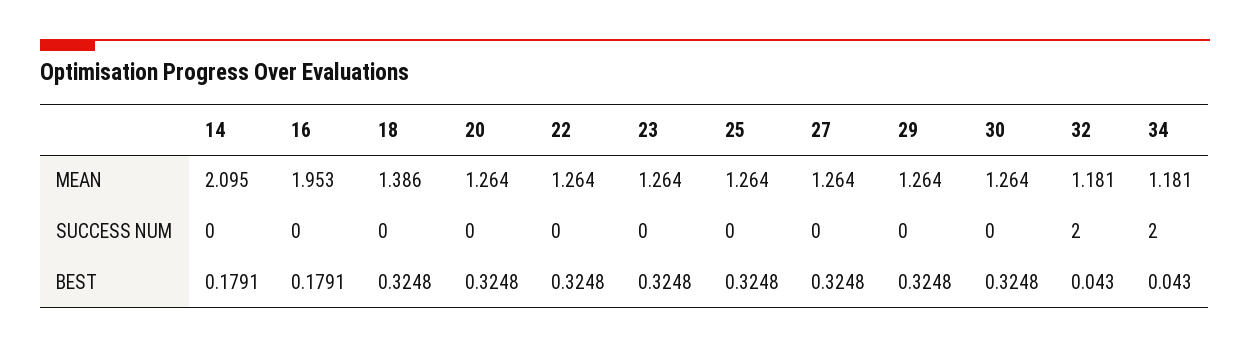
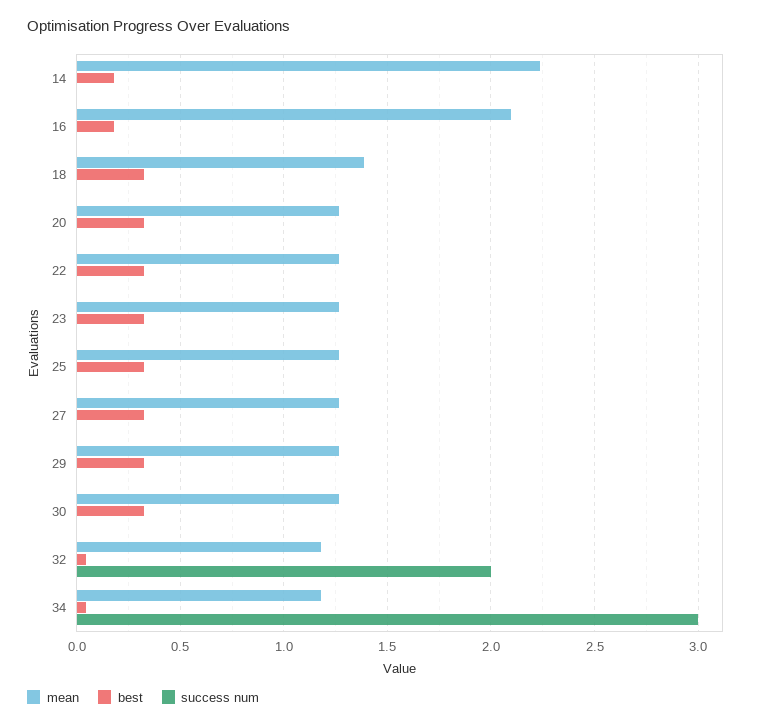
  {
    "MEAN": {
-     "14": 2.095,
+     "14": 2.25,
-     "16": 1.953,
+     "16": 2.1,
      "18": 1.386,
      "20": 1.264,
      "22": 1.264,
      "23": 1.264,
      "25": 1.264,
      "27": 1.264,
      "29": 1.264,
      "30": 1.264,
      "32": 1.181,
      "34": 1.181
    },
    "SUCCESS NUM": {
      "14": 0,
      "16": 0,
      "18": 0,
      "20": 0,
      "22": 0,
      "23": 0,
      "25": 0,
      "27": 0,
      "29": 0,
      "30": 0,
      "32": 2,
-     "34": 2
+     "34": 3
    },
    "BEST": {
      "14": 0.1791,
      "16": 0.1791,
      "18": 0.3248,
      "20": 0.3248,
      "22": 0.3248,
      "23": 0.3248,
      "25": 0.3248,
      "27": 0.3248,
      "29": 0.3248,
      "30": 0.3248,
      "32": 0.043,
      "34": 0.043
    }
  }

